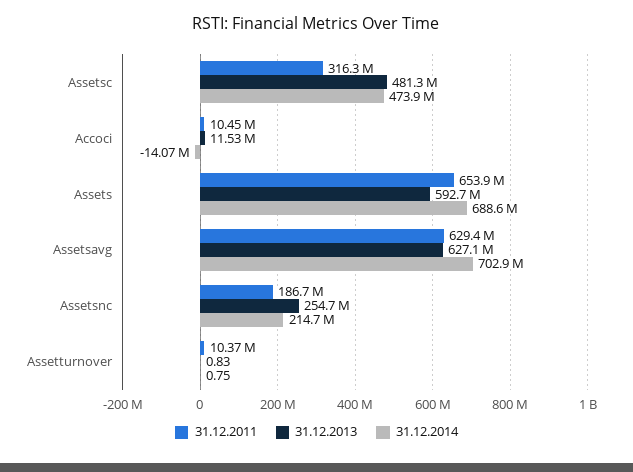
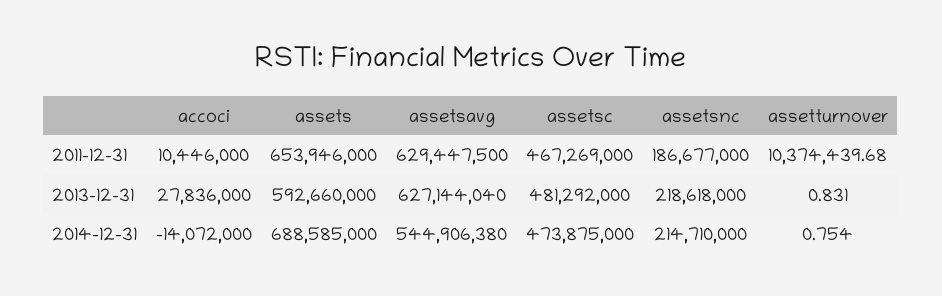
  {
    "31.12.2011": {
-     "Assetsc": 316300000,
+     "Assetsc": 467269000,
      "Accoci": 10446000,
      "Assets": 653946000,
      "Assetsavg": 629447500,
      "Assetsnc": 186677000,
      "Assetturnover": 10374439.68
    },
    "31.12.2013": {
      "Assetsc": 481292000,
-     "Accoci": 11530000,
+     "Accoci": 27836000,
      "Assets": 592660000,
      "Assetsavg": 627144040,
-     "Assetsnc": 254700000,
+     "Assetsnc": 218618000,
      "Assetturnover": 0.831
    },
    "31.12.2014": {
      "Assetsc": 473875000,
      "Accoci": -14072000,
      "Assets": 688585000,
-     "Assetsavg": 702900000,
+     "Assetsavg": 544906380,
      "Assetsnc": 214710000,
      "Assetturnover": 0.754
    }
  }

